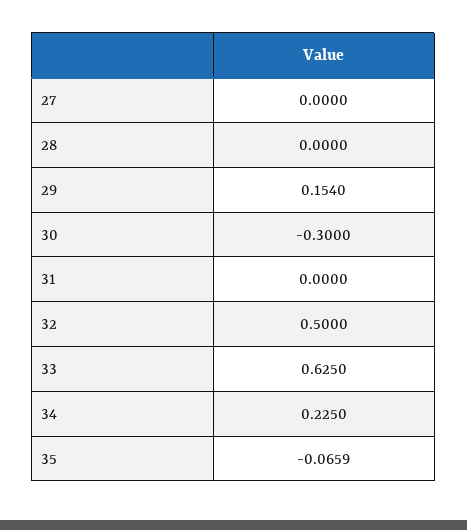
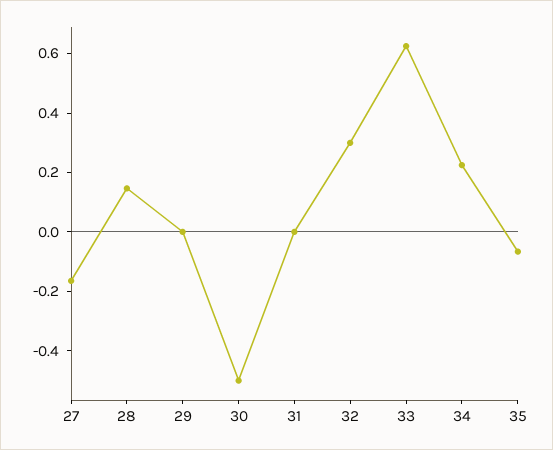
  {
-   "27": 0,
+   "27": -0.15,
-   "28": 0,
+   "28": 0.15,
-   "29": 0.154,
+   "29": 0,
-   "30": -0.3,
+   "30": -0.5,
    "31": 0,
-   "32": 0.5,
+   "32": 0.3,
    "33": 0.625,
    "34": 0.225,
    "35": -0.0659
  }

